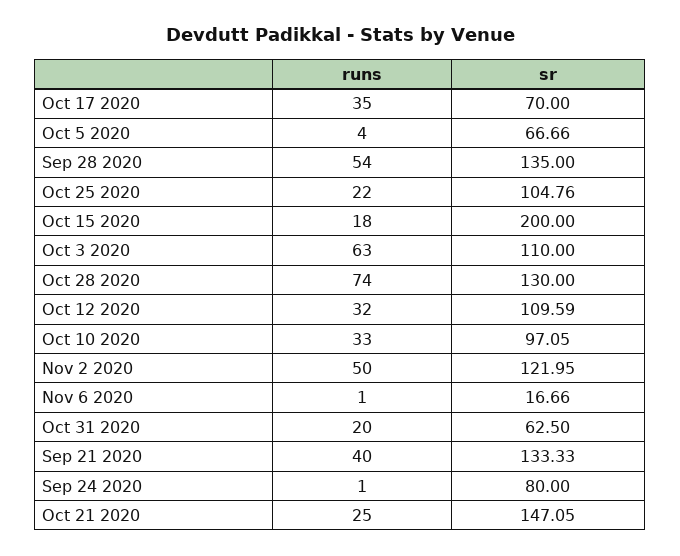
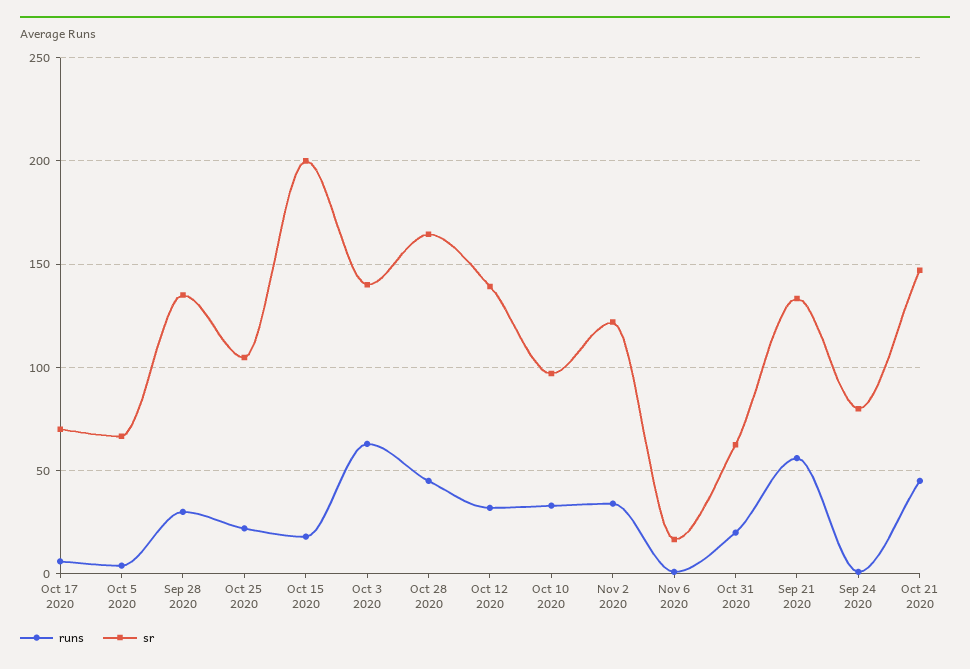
  {
    "runs": {
-     "Oct 17 2020": 35,
+     "Oct 17 2020": 5,
      "Oct 5 2020": 4,
-     "Sep 28 2020": 54,
+     "Sep 28 2020": 30,
      "Oct 25 2020": 22,
      "Oct 15 2020": 18,
      "Oct 3 2020": 63,
-     "Oct 28 2020": 74,
+     "Oct 28 2020": 45,
      "Oct 12 2020": 32,
      "Oct 10 2020": 33,
-     "Nov 2 2020": 50,
+     "Nov 2 2020": 35,
      "Nov 6 2020": 1,
      "Oct 31 2020": 20,
-     "Sep 21 2020": 40,
+     "Sep 21 2020": 55,
      "Sep 24 2020": 1,
-     "Oct 21 2020": 25
+     "Oct 21 2020": 45
    },
    "sr": {
      "Oct 17 2020": 70,
      "Oct 5 2020": 66.66,
      "Sep 28 2020": 135,
      "Oct 25 2020": 104.76,
      "Oct 15 2020": 200,
-     "Oct 3 2020": 110,
+     "Oct 3 2020": 140,
-     "Oct 28 2020": 130,
+     "Oct 28 2020": 165,
-     "Oct 12 2020": 109.59,
+     "Oct 12 2020": 140,
      "Oct 10 2020": 97.05,
      "Nov 2 2020": 121.95,
      "Nov 6 2020": 16.66,
      "Oct 31 2020": 62.5,
      "Sep 21 2020": 133.33,
      "Sep 24 2020": 80,
      "Oct 21 2020": 147.05
    }
  }

